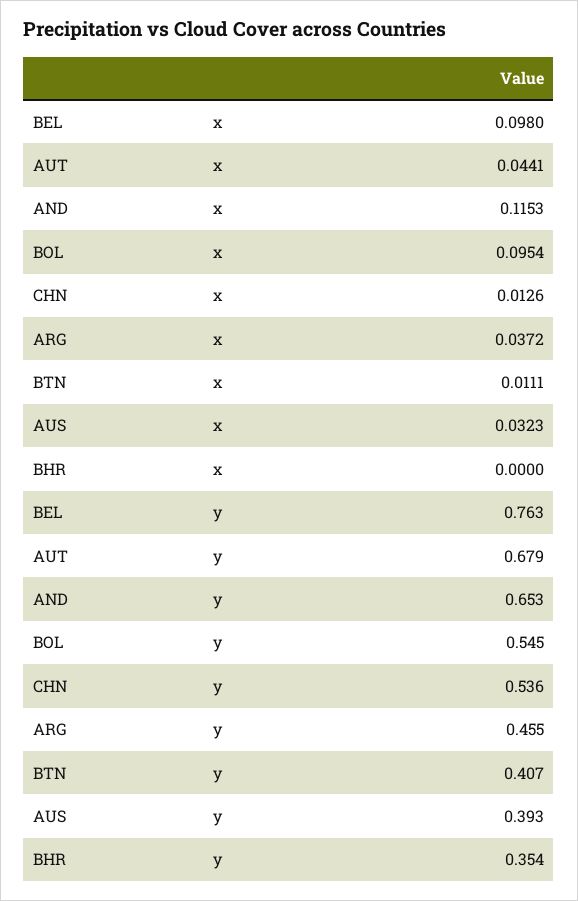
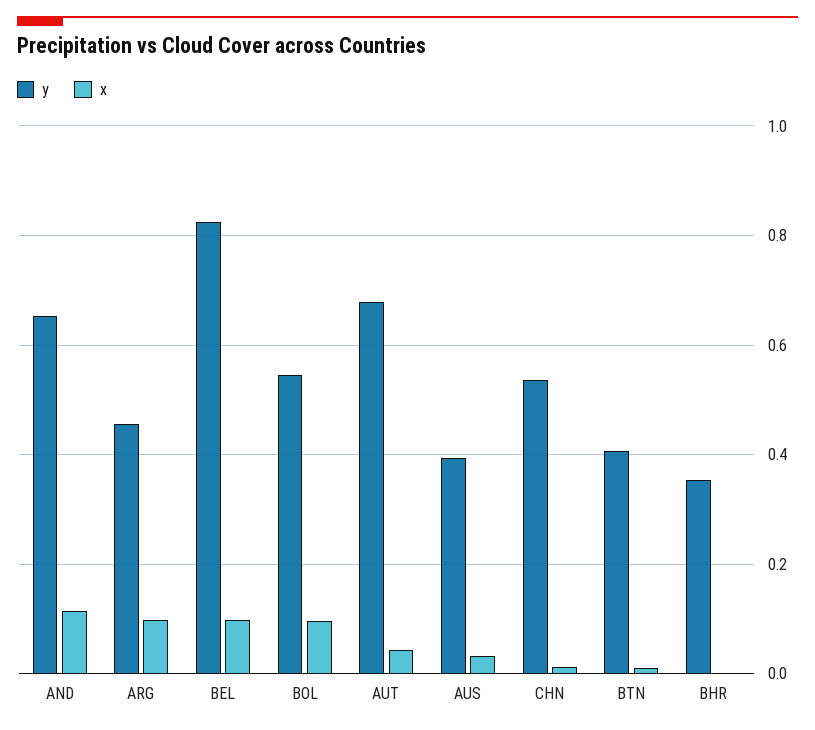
  {
    "x": {
      "BEL": 0.098,
      "AUT": 0.0441,
      "AND": 0.1153,
      "BOL": 0.0954,
      "CHN": 0.0126,
-     "ARG": 0.0372,
+     "ARG": 0.1,
      "BTN": 0.0111,
      "AUS": 0.0323,
      "BHR": 0
    },
    "y": {
-     "BEL": 0.763,
+     "BEL": 0.82,
      "AUT": 0.679,
      "AND": 0.653,
      "BOL": 0.545,
      "CHN": 0.536,
      "ARG": 0.455,
      "BTN": 0.407,
      "AUS": 0.393,
      "BHR": 0.354
    }
  }

